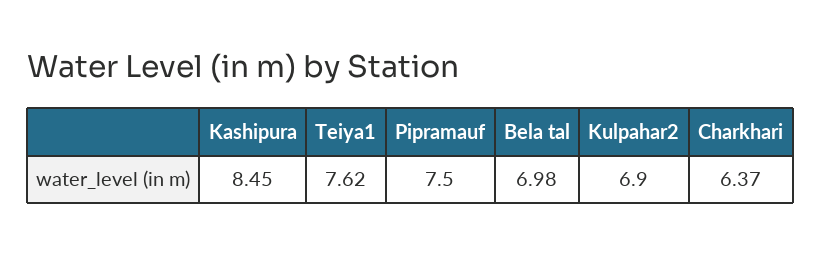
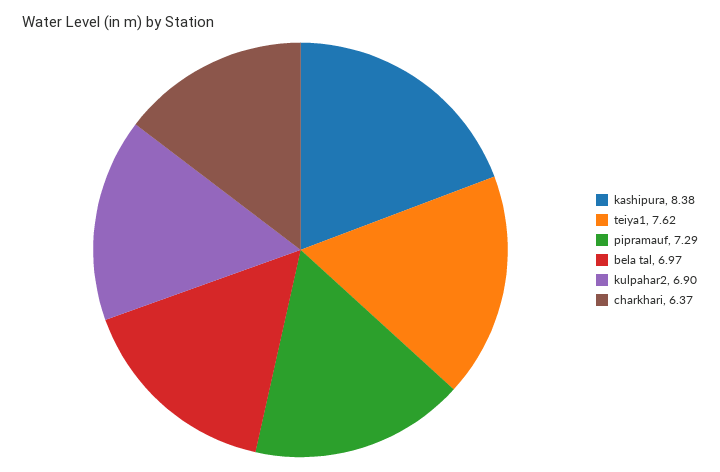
  {
-   "Kashipura": 8.45,
+   "Kashipura": 8.38,
    "Teiya1": 7.62,
-   "Pipramauf": 7.5,
+   "Pipramauf": 7.29,
-   "Bela tal": 6.98,
+   "Bela tal": 6.97,
    "Kulpahar2": 6.9,
    "Charkhari": 6.37
  }

